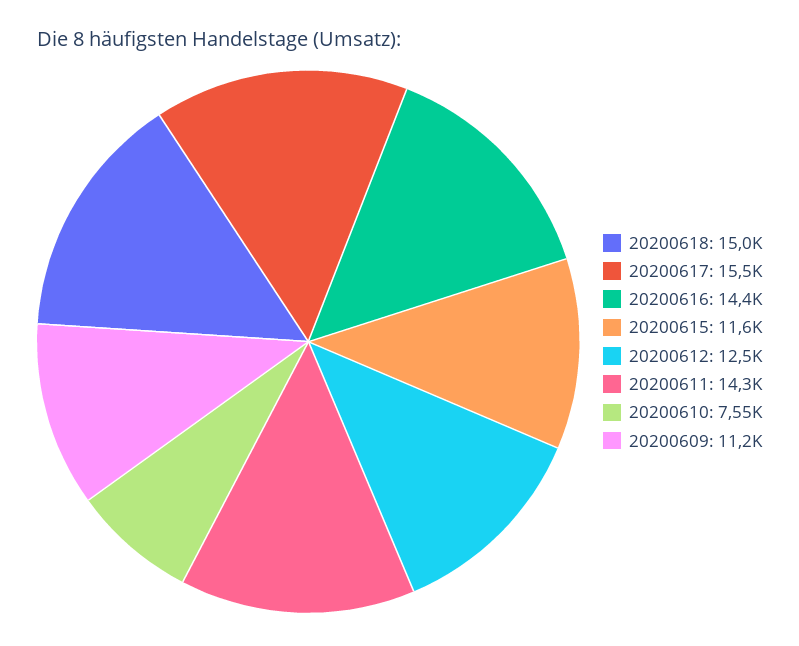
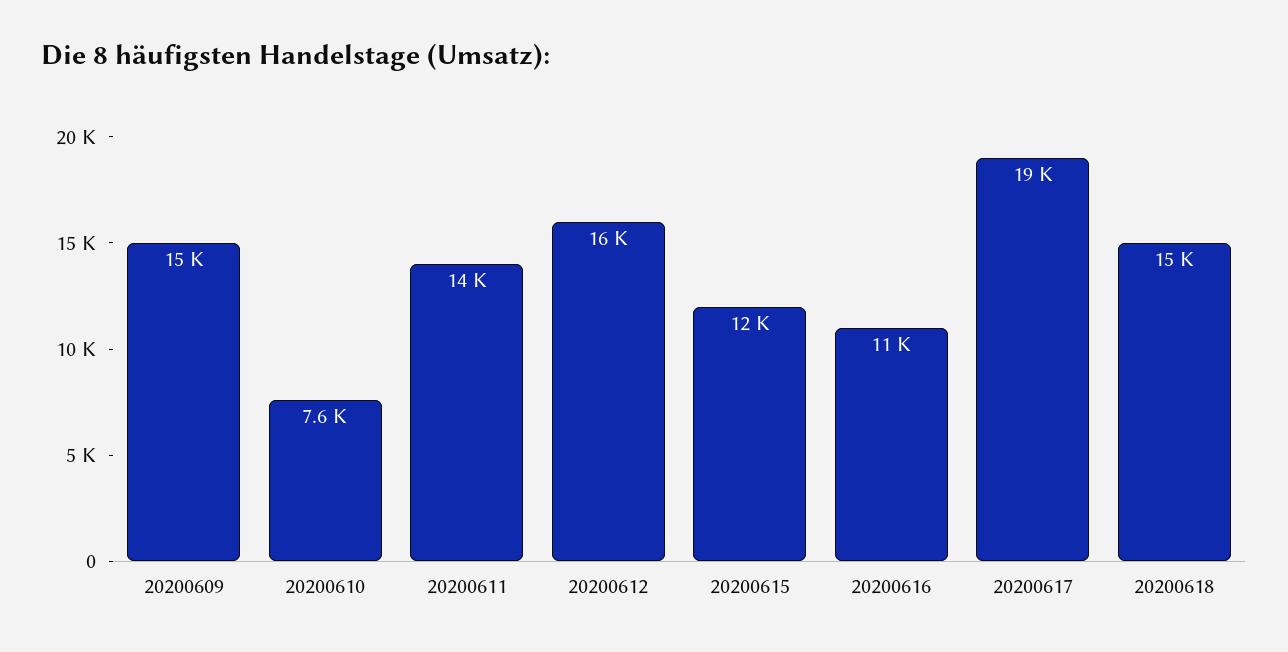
  {
    "20200618": 15000,
-   "20200617": 15500,
+   "20200617": 19000,
-   "20200616": 14400,
+   "20200616": 11000,
    "20200615": 11600,
-   "20200612": 12500,
+   "20200612": 16000,
    "20200611": 14300,
    "20200610": 7550,
-   "20200609": 11200
+   "20200609": 15000
  }

